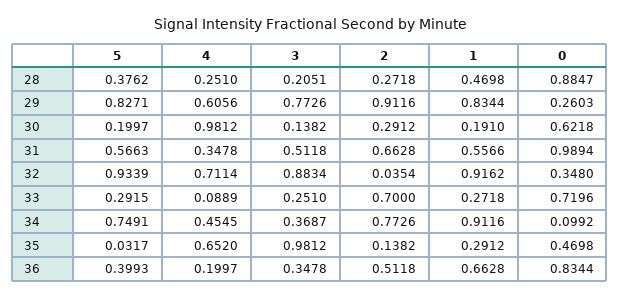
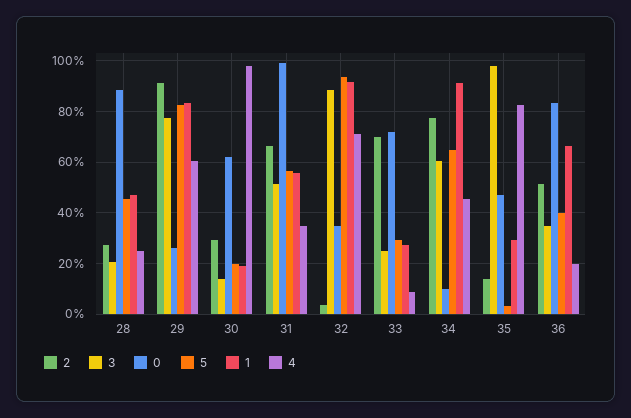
  {
    "5": {
-     "28": 0.3762,
+     "28": 0.45,
      "29": 0.8271,
      "30": 0.1997,
      "31": 0.5663,
      "32": 0.9339,
      "33": 0.2915,
-     "34": 0.7491,
+     "34": 0.65,
      "35": 0.0317,
      "36": 0.3993
    },
    "4": {
      "28": 0.251,
      "29": 0.6056,
      "30": 0.9812,
      "31": 0.3478,
      "32": 0.7114,
      "33": 0.0889,
      "34": 0.4545,
-     "35": 0.652,
+     "35": 0.825,
      "36": 0.1997
    },
    "3": {
      "28": 0.2051,
      "29": 0.7726,
      "30": 0.1382,
      "31": 0.5118,
      "32": 0.8834,
      "33": 0.251,
-     "34": 0.3687,
+     "34": 0.6,
      "35": 0.9812,
      "36": 0.3478
    },
    "2": {
      "28": 0.2718,
      "29": 0.9116,
      "30": 0.2912,
      "31": 0.6628,
      "32": 0.0354,
      "33": 0.7,
      "34": 0.7726,
      "35": 0.1382,
      "36": 0.5118
    },
    "1": {
      "28": 0.4698,
      "29": 0.8344,
      "30": 0.191,
      "31": 0.5566,
      "32": 0.9162,
      "33": 0.2718,
      "34": 0.9116,
      "35": 0.2912,
      "36": 0.6628
    },
    "0": {
      "28": 0.8847,
      "29": 0.2603,
      "30": 0.6218,
      "31": 0.9894,
      "32": 0.348,
      "33": 0.7196,
      "34": 0.0992,
      "35": 0.4698,
      "36": 0.8344
    }
  }

